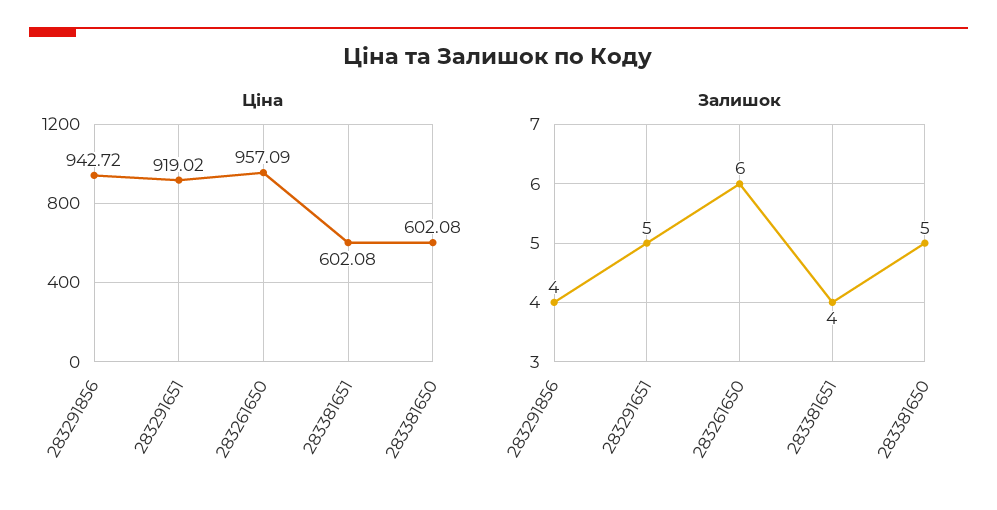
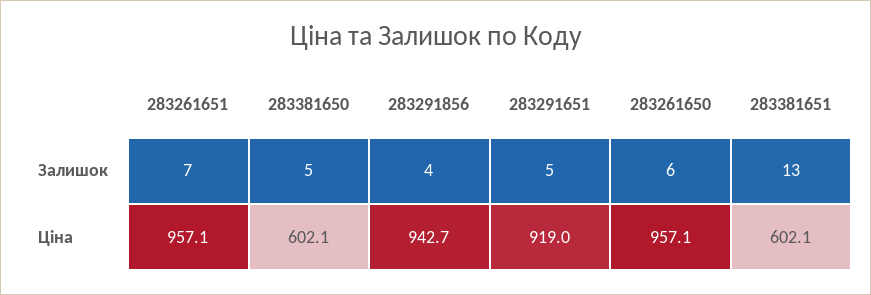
  {
    "Ціна": {
      "283291856": 942.72,
      "283291651": 919.02,
      "283261650": 957.09,
      "283381651": 602.08,
-     "283381650": 602.08
+     "283381650": 602.08,
+     "283261651": 957.1
    },
    "Залишок": {
      "283291856": 4,
      "283291651": 5,
      "283261650": 6,
-     "283381651": 4,
+     "283381651": 13,
-     "283381650": 5
+     "283381650": 5,
+     "283261651": 7
    }
  }

